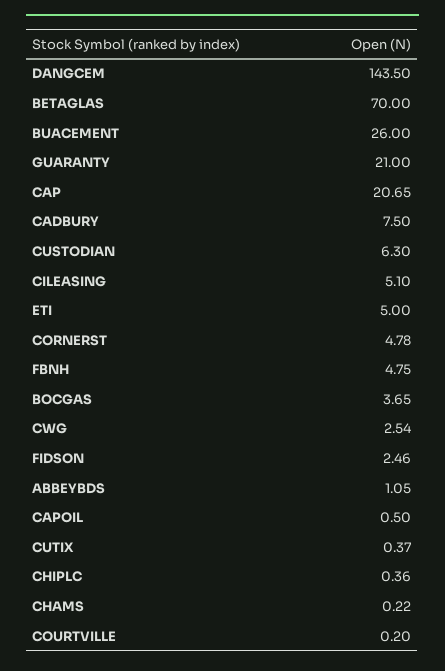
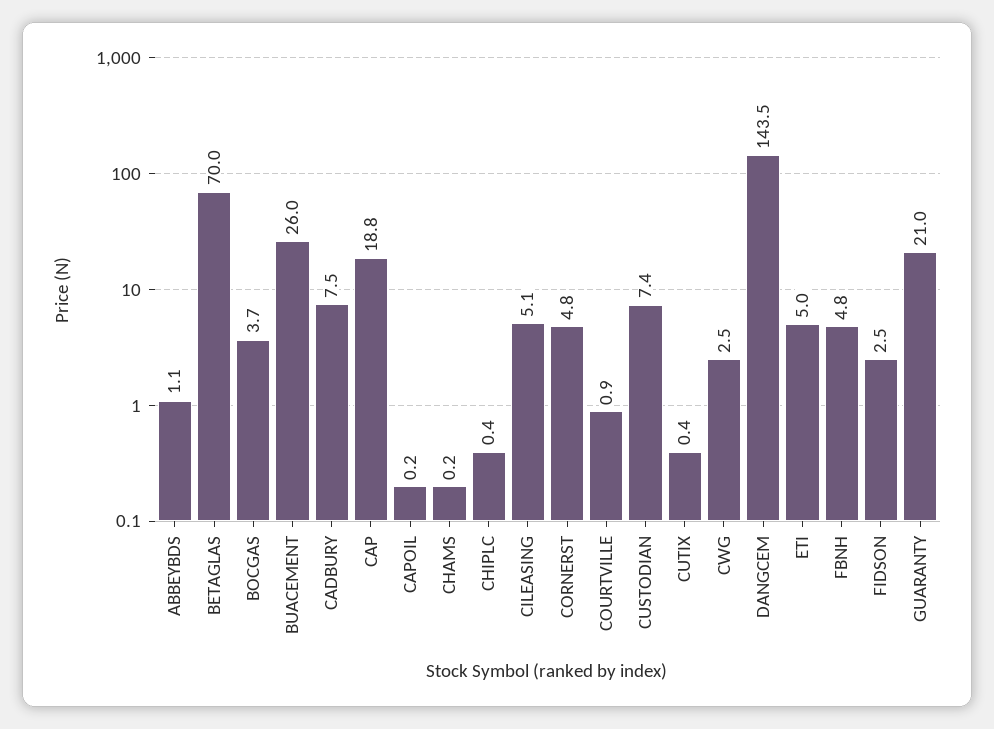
  {
    "DANGCEM": 143.5,
    "BETAGLAS": 70,
    "BUACEMENT": 26,
    "GUARANTY": 21,
-   "CAP": 20.65,
+   "CAP": 18.8,
    "CADBURY": 7.5,
-   "CUSTODIAN": 6.3,
+   "CUSTODIAN": 7.4,
    "CILEASING": 5.1,
    "ETI": 5,
    "CORNERST": 4.78,
    "FBNH": 4.75,
    "BOCGAS": 3.65,
    "CWG": 2.54,
    "FIDSON": 2.46,
    "ABBEYBDS": 1.05,
-   "CAPOIL": 0.5,
+   "CAPOIL": 0.2,
    "CUTIX": 0.37,
    "CHIPLC": 0.36,
    "CHAMS": 0.22,
-   "COURTVILLE": 0.2
+   "COURTVILLE": 0.9
  }

